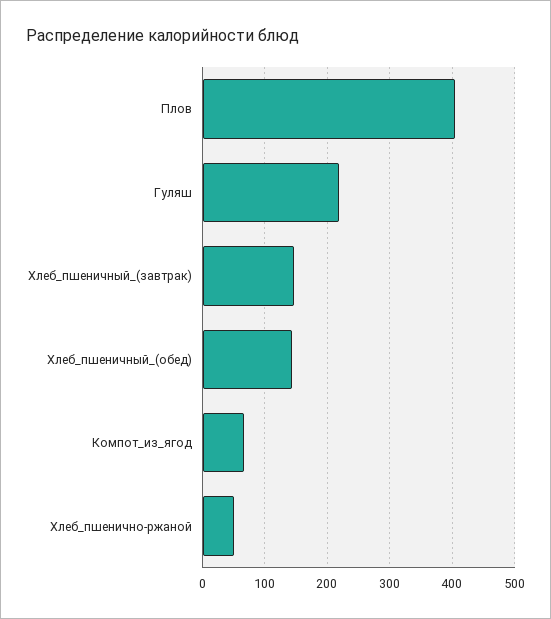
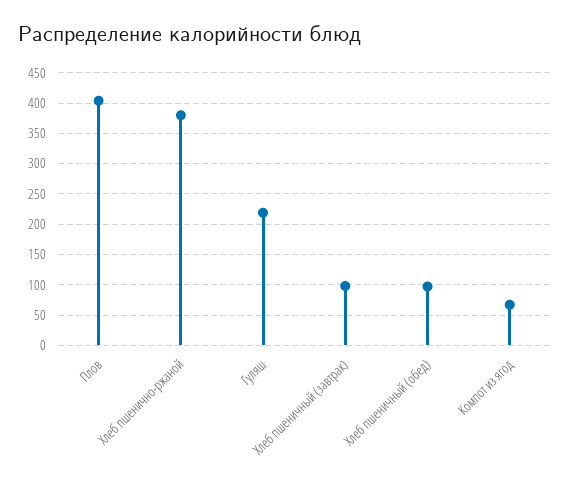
  {
    "Плов": 400,
    "Гуляш": 220,
-   "Хлеб_пшеничный_(завтрак)": 150,
+   "Хлеб_пшеничный_(завтрак)": 100,
-   "Хлеб_пшеничный_(обед)": 140,
+   "Хлеб_пшеничный_(обед)": 100,
    "Компот_из_ягод": 70,
-   "Хлеб_пшенично-ржаной": 50
+   "Хлеб_пшенично-ржаной": 380
  }

